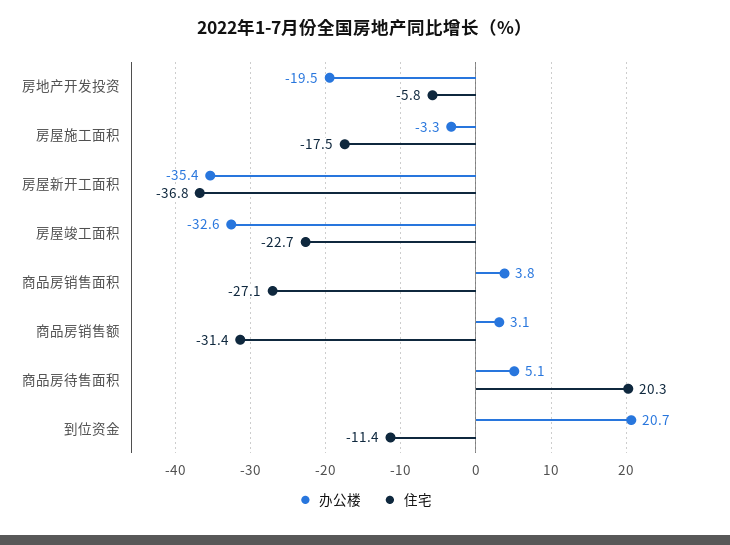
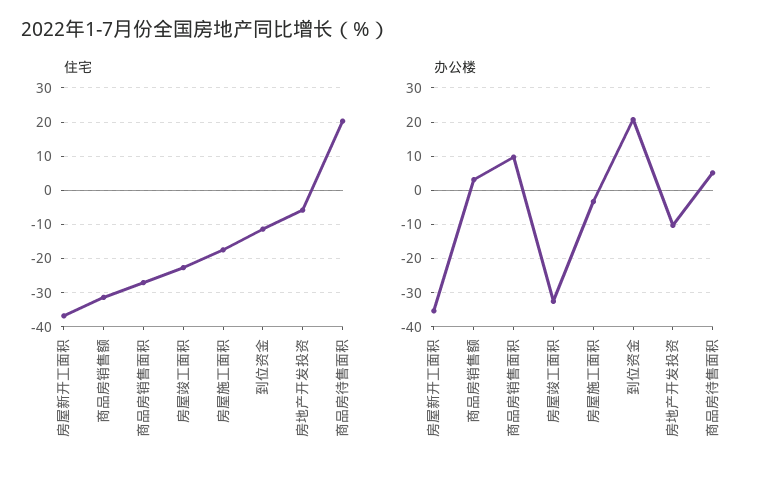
  {
    "办公楼": {
-     "房地产开发投资": -19.5,
+     "房地产开发投资": -10,
      "房屋施工面积": -3.3,
      "房屋新开工面积": -35.4,
      "房屋竣工面积": -32.6,
-     "商品房销售面积": 3.8,
+     "商品房销售面积": 10,
      "商品房销售额": 3.1,
      "商品房待售面积": 5.1,
      "到位资金": 20.7
    },
    "住宅": {
      "房地产开发投资": -5.8,
      "房屋施工面积": -17.5,
      "房屋新开工面积": -36.8,
      "房屋竣工面积": -22.7,
      "商品房销售面积": -27.1,
      "商品房销售额": -31.4,
      "商品房待售面积": 20.3,
      "到位资金": -11.4
    }
  }

